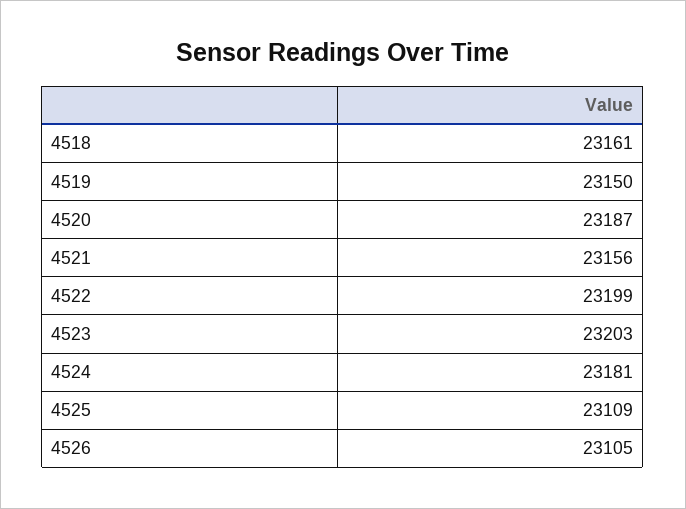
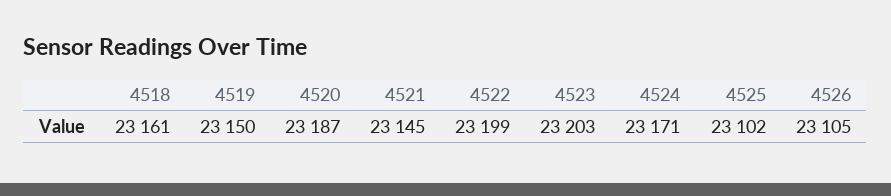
  {
    "4518": 23161,
    "4519": 23150,
    "4520": 23187,
-   "4521": 23156,
+   "4521": 23145,
    "4522": 23199,
    "4523": 23203,
-   "4524": 23181,
+   "4524": 23171,
-   "4525": 23109,
+   "4525": 23102,
    "4526": 23105
  }

